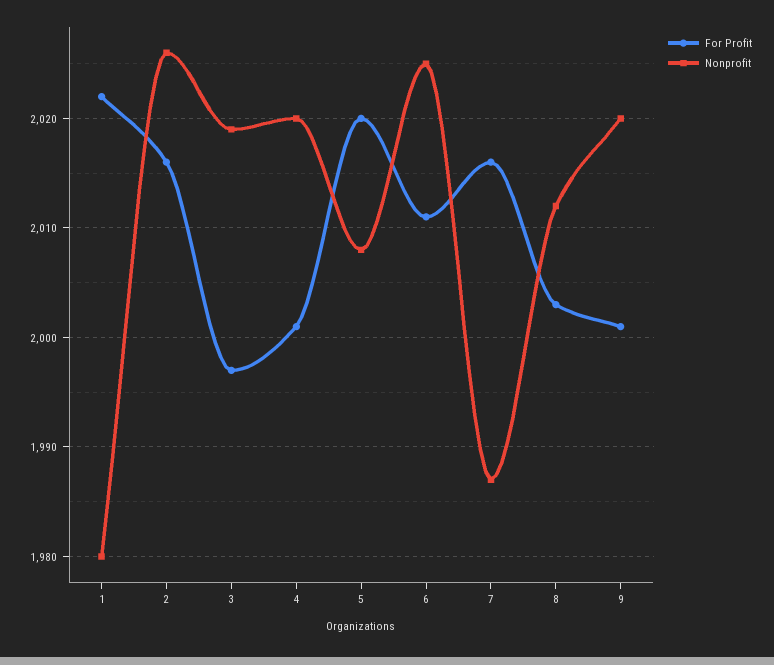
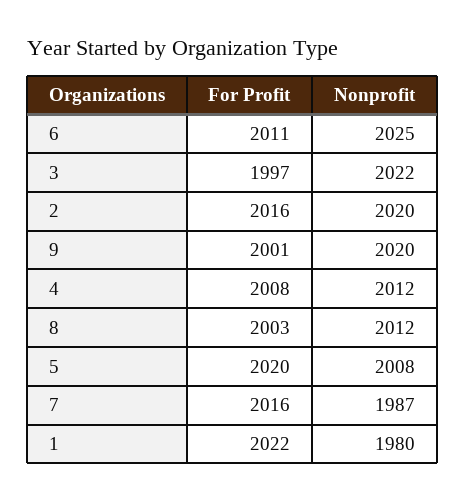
  {
    "For Profit": {
      "1": 2022,
      "2": 2016,
      "3": 1997,
-     "4": 2001,
+     "4": 2008,
      "5": 2020,
      "6": 2011,
      "7": 2016,
      "8": 2003,
      "9": 2001
    },
    "Nonprofit": {
      "1": 1980,
-     "2": 2026,
+     "2": 2020,
-     "3": 2019,
+     "3": 2022,
-     "4": 2020,
+     "4": 2012,
      "5": 2008,
      "6": 2025,
      "7": 1987,
      "8": 2012,
      "9": 2020
    }
  }

